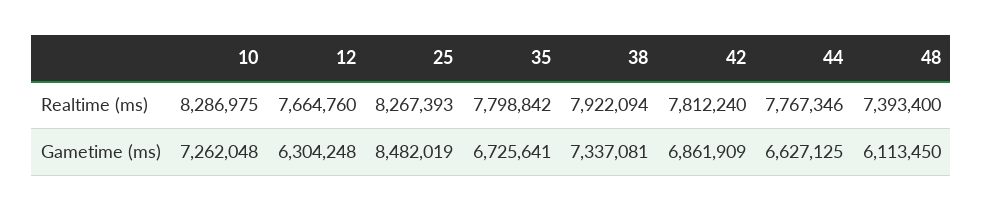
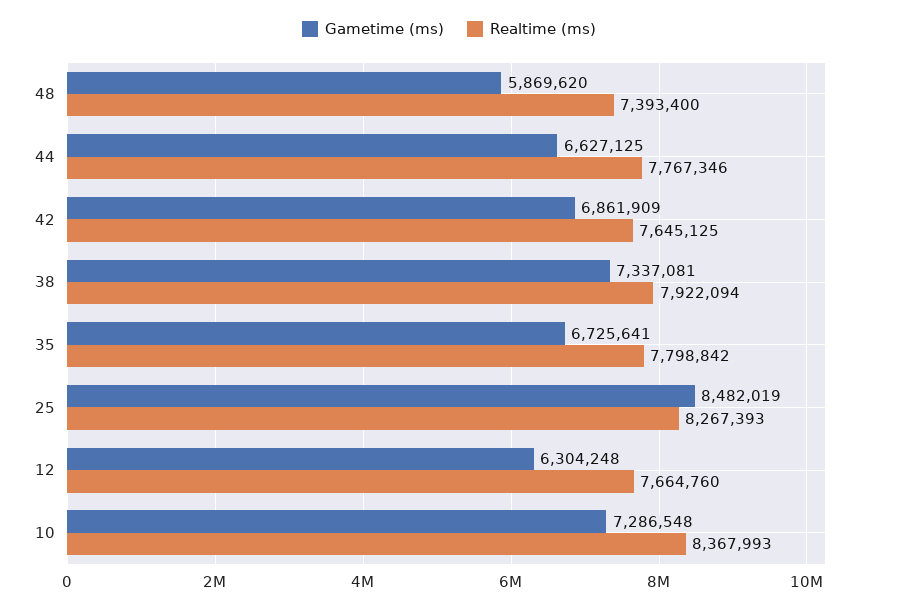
  {
    "Realtime (ms)": {
-     "10": 8286975,
+     "10": 8367993,
      "12": 7664760,
      "25": 8267393,
      "35": 7798842,
      "38": 7922094,
-     "42": 7812240,
+     "42": 7645125,
      "44": 7767346,
      "48": 7393400
    },
    "Gametime (ms)": {
-     "10": 7262048,
+     "10": 7286548,
      "12": 6304248,
      "25": 8482019,
      "35": 6725641,
      "38": 7337081,
      "42": 6861909,
      "44": 6627125,
-     "48": 6113450
+     "48": 5869620
    }
  }

